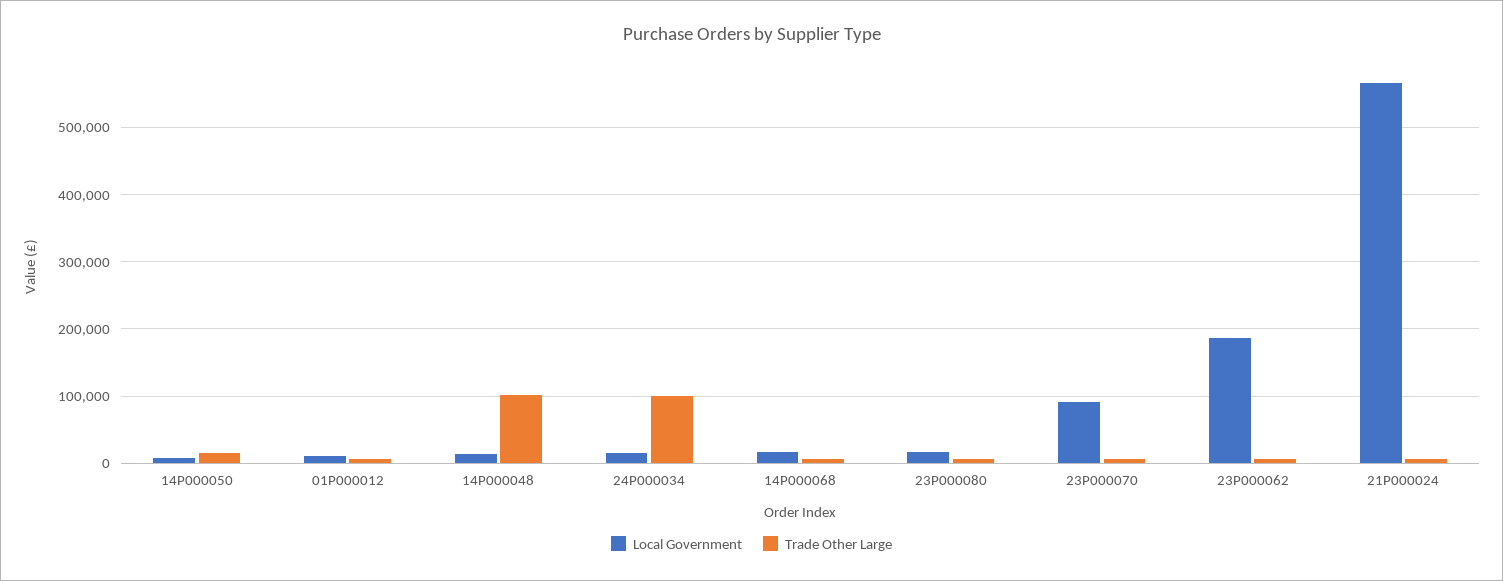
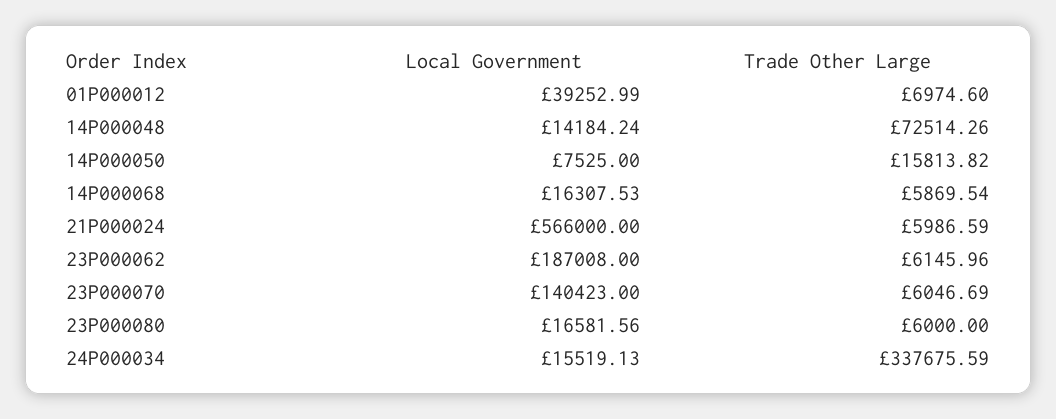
  {
    "Local Government": {
      "14P000050": 7525,
-     "01P000012": 10000,
+     "01P000012": 39252.99,
      "14P000048": 14184.24,
      "24P000034": 15519.13,
      "14P000068": 16307.53,
      "23P000080": 16581.56,
-     "23P000070": 90000,
+     "23P000070": 140423,
      "23P000062": 187008,
      "21P000024": 566000
    },
    "Trade Other Large": {
      "14P000050": 15813.82,
      "01P000012": 6974.6,
-     "14P000048": 100000,
+     "14P000048": 72514.26,
-     "24P000034": 100000,
+     "24P000034": 337675.59,
      "14P000068": 5869.54,
      "23P000080": 6000,
      "23P000070": 6046.69,
      "23P000062": 6145.96,
      "21P000024": 5986.59
    }
  }

